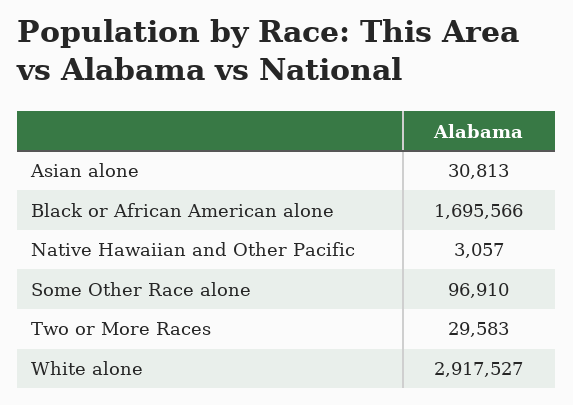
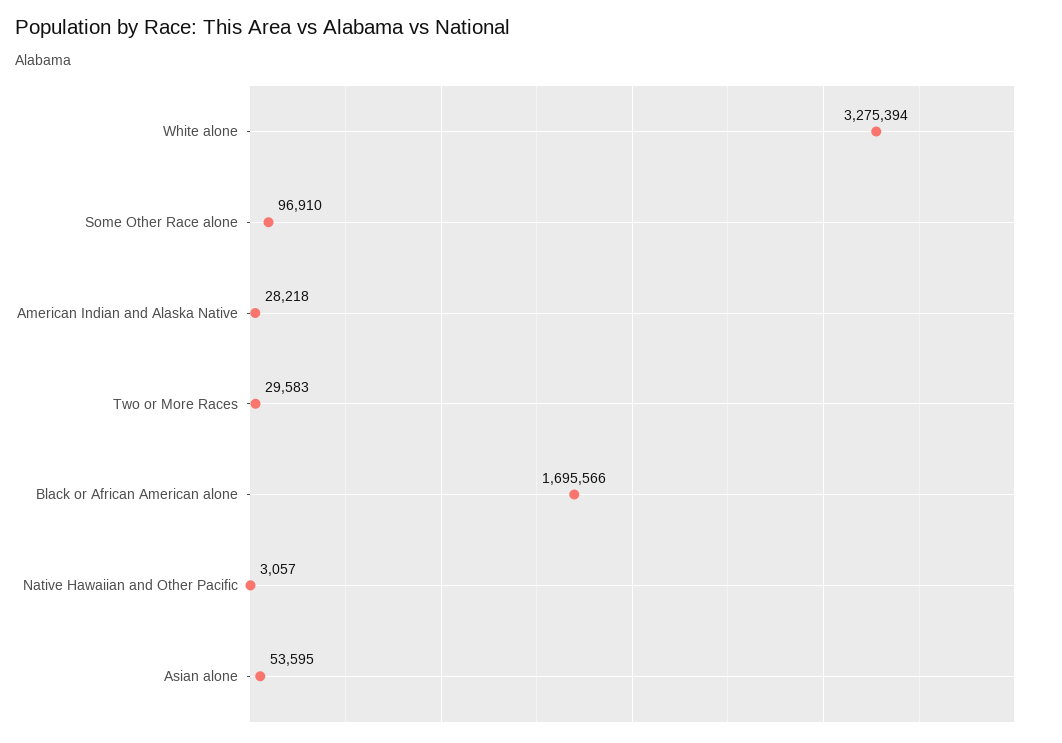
  {
-   "Asian alone": 30813,
+   "Asian alone": 53595,
    "Black or African American alone": 1695566,
    "Native Hawaiian and Other Pacific": 3057,
    "Some Other Race alone": 96910,
    "Two or More Races": 29583,
-   "White alone": 2917527
+   "White alone": 3275394,
+   "American Indian and Alaska Native": 28218
  }

